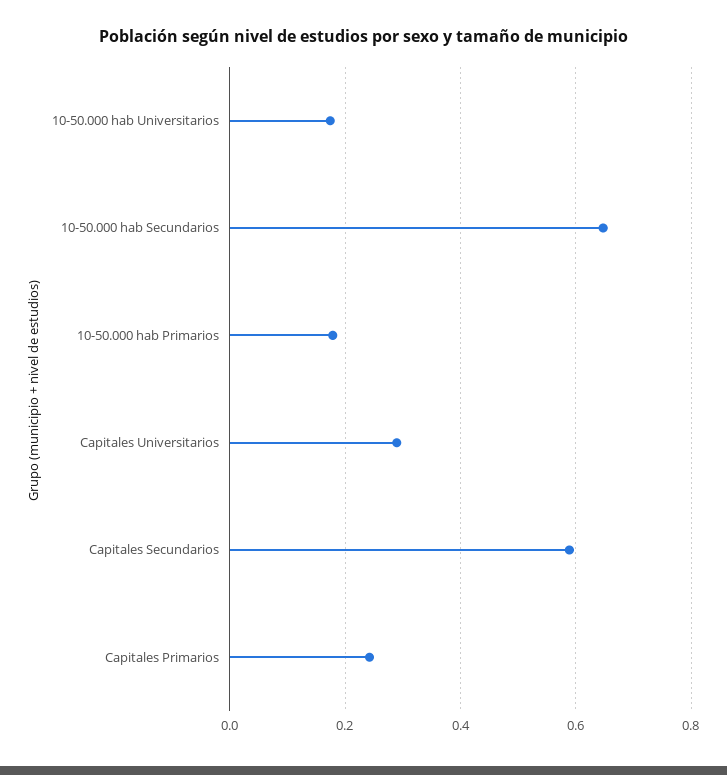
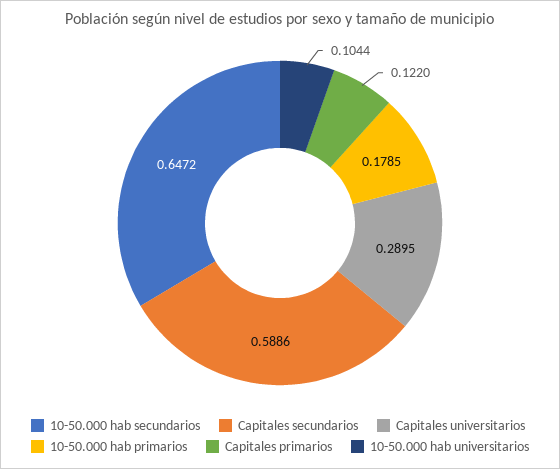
  {
-   "10-50.000 hab Universitarios": 0.18,
+   "10-50.000 hab Universitarios": 0.1044,
    "10-50.000 hab Secundarios": 0.6472,
    "10-50.000 hab Primarios": 0.1785,
    "Capitales Universitarios": 0.2895,
    "Capitales Secundarios": 0.5886,
-   "Capitales Primarios": 0.24
+   "Capitales Primarios": 0.122
  }

